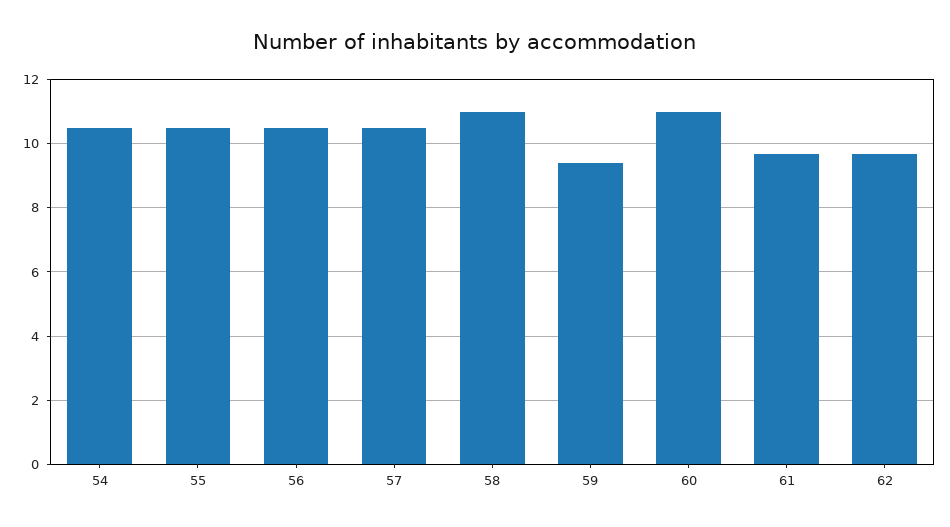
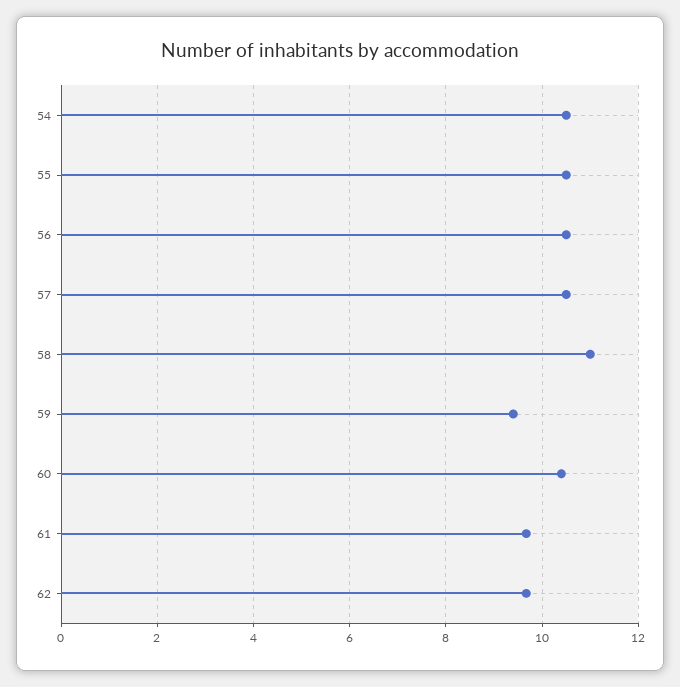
  {
    "54": 10.6,
    "55": 10.6,
    "56": 10.6,
    "57": 10.6,
    "58": 11,
    "59": 9.4,
-   "60": 11,
+   "60": 10.4,
    "61": 9.6,
    "62": 9.6
  }

